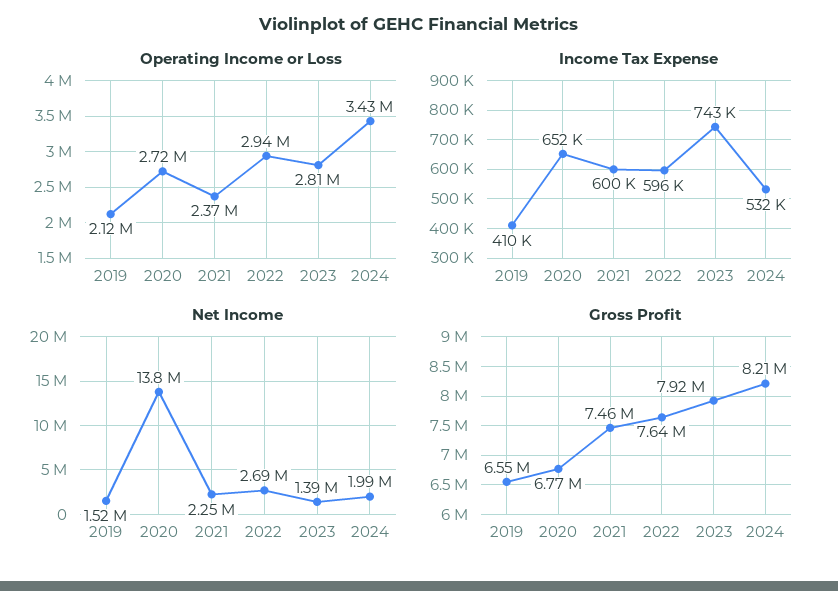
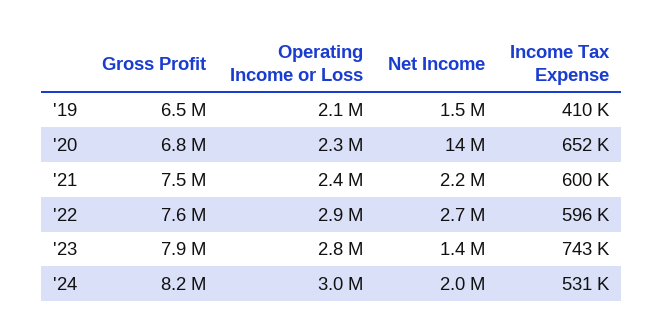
  {
    "Operating Income or Loss": {
      "2019": 2120000,
-     "2020": 2720000,
+     "2020": 2300000,
      "2021": 2370000,
      "2022": 2940000,
      "2023": 2810000,
-     "2024": 3430000
+     "2024": 3000000
    },
    "Income Tax Expense": {
      "2019": 410000,
      "2020": 652000,
      "2021": 600000,
      "2022": 596000,
      "2023": 743000,
-     "2024": 532000
+     "2024": 531000
    },
    "Net Income": {
      "2019": 1520000,
      "2020": 13800000,
      "2021": 2250000,
      "2022": 2690000,
      "2023": 1390000,
      "2024": 1990000
    },
    "Gross Profit": {
      "2019": 6550000,
      "2020": 6770000,
      "2021": 7460000,
      "2022": 7640000,
      "2023": 7920000,
      "2024": 8210000
    }
  }

